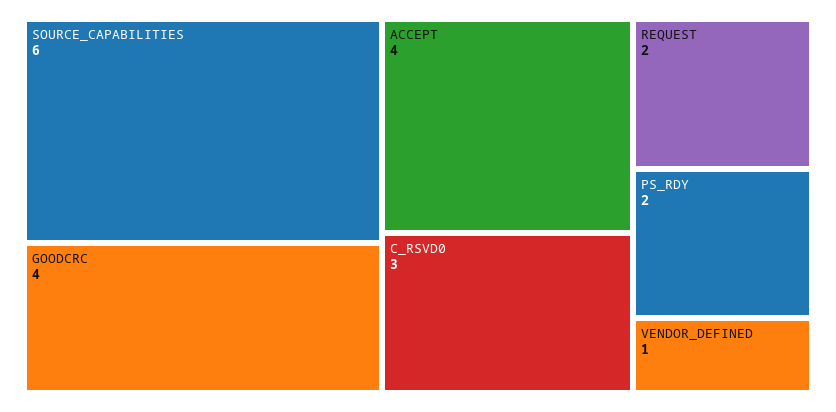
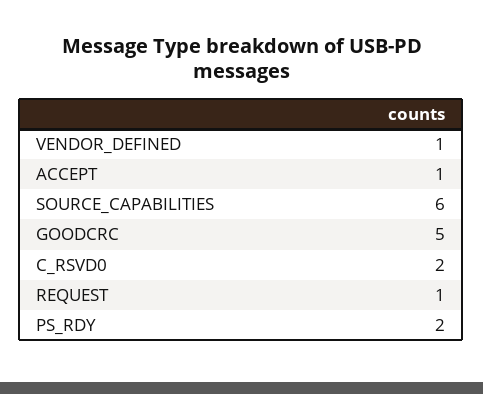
  {
    "SOURCE_CAPABILITIES": 6,
-   "GOODCRC": 4,
+   "GOODCRC": 5,
-   "ACCEPT": 4,
+   "ACCEPT": 1,
-   "C_RSVD0": 3,
+   "C_RSVD0": 2,
-   "REQUEST": 2,
+   "REQUEST": 1,
    "PS_RDY": 2,
    "VENDOR_DEFINED": 1
  }

